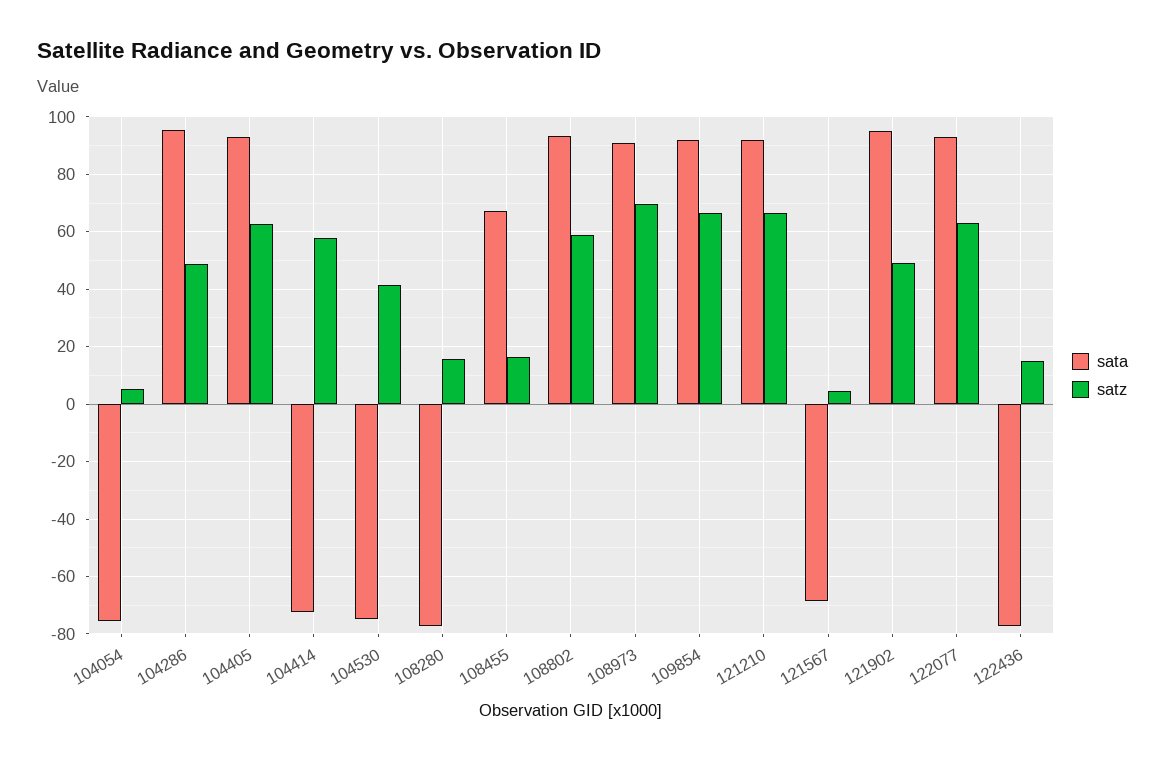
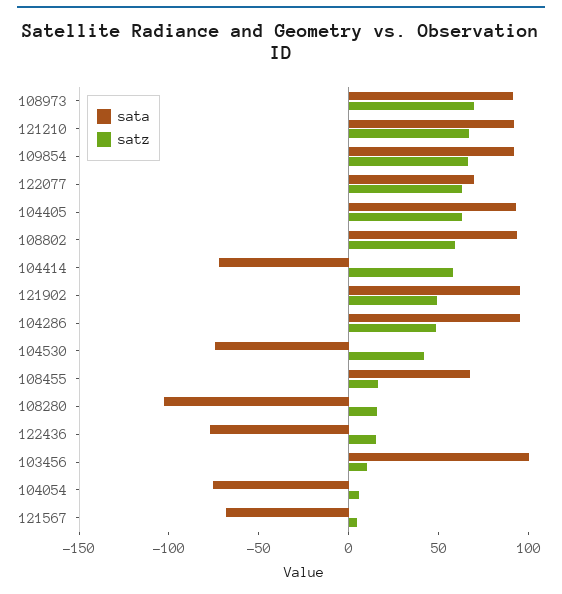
  {
    "sata": {
      "104054": -75,
      "104286": 95,
      "104405": 92.5,
      "104414": -72.5,
      "104530": -75,
-     "108280": -77.5,
+     "108280": -100,
      "108455": 67.5,
      "108802": 92.5,
      "108973": 90,
      "109854": 92.5,
      "121210": 92.5,
      "121567": -67.5,
      "121902": 95,
-     "122077": 92.5,
+     "122077": 70,
-     "122436": -77.5
+     "122436": -77.5,
+     "103456": 100
    },
    "satz": {
      "104054": 5,
      "104286": 47.5,
      "104405": 62.5,
      "104414": 57.5,
      "104530": 42.5,
      "108280": 15,
      "108455": 17.5,
      "108802": 60,
      "108973": 70,
      "109854": 67.5,
      "121210": 67.5,
      "121567": 5,
      "121902": 50,
      "122077": 62.5,
-     "122436": 15
+     "122436": 15,
+     "103456": 10
    }
  }

